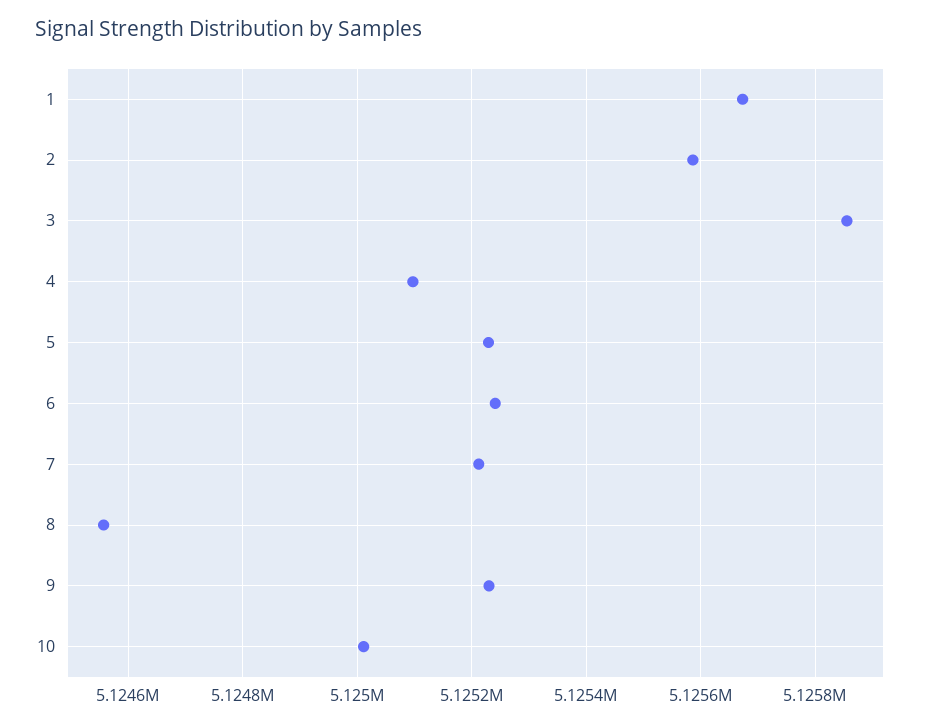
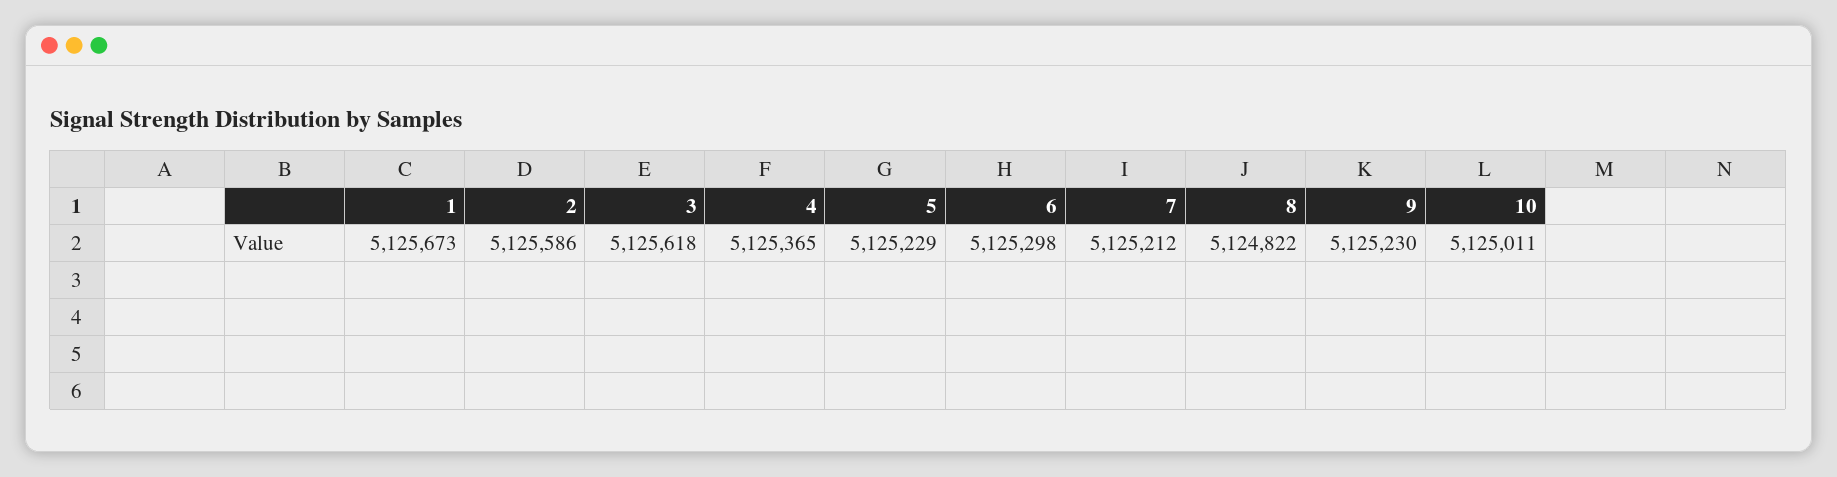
  {
    "1": 5125673,
    "2": 5125586,
-   "3": 5125860,
+   "3": 5125618,
-   "4": 5125100,
+   "4": 5125365,
    "5": 5125229,
-   "6": 5125240,
+   "6": 5125298,
    "7": 5125212,
-   "8": 5124560,
+   "8": 5124822,
    "9": 5125230,
    "10": 5125011
  }

